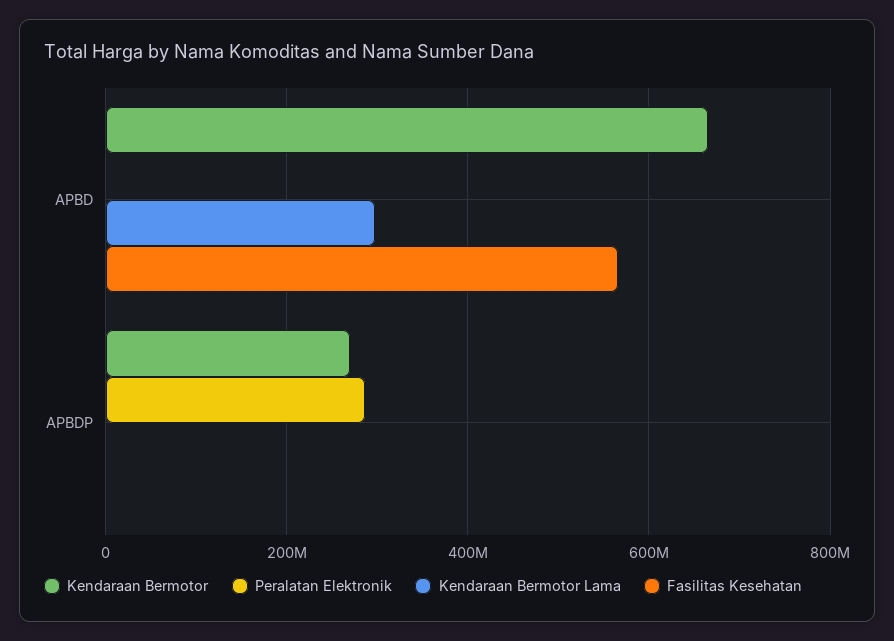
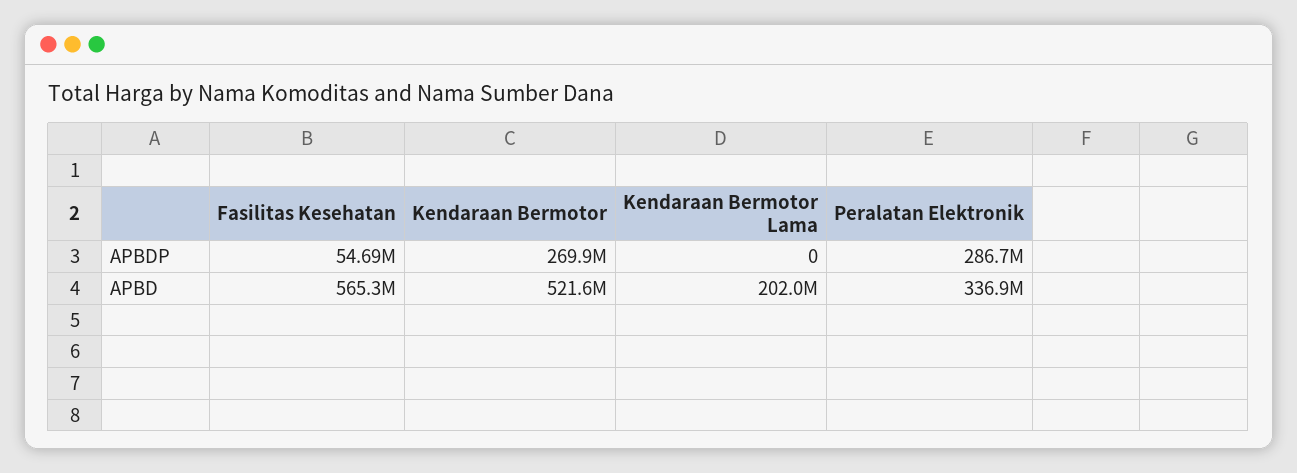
  {
    "Kendaraan Bermotor": {
-     "APBD": 660000000,
+     "APBD": 521600000,
      "APBDP": 269900000
    },
    "Peralatan Elektronik": {
-     "APBD": 0,
+     "APBD": 336900000,
      "APBDP": 286700000
    },
    "Kendaraan Bermotor Lama": {
-     "APBD": 300000000,
+     "APBD": 202000000,
      "APBDP": 0
    },
    "Fasilitas Kesehatan": {
      "APBD": 565300000,
-     "APBDP": 0
+     "APBDP": 54690000
    }
  }

